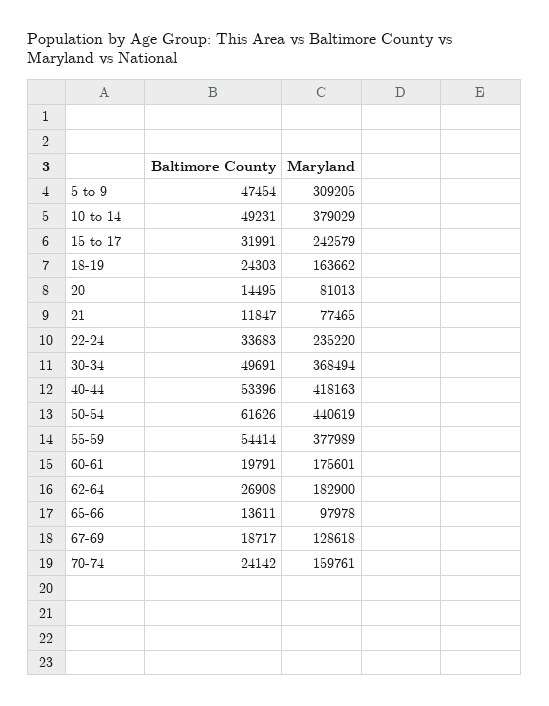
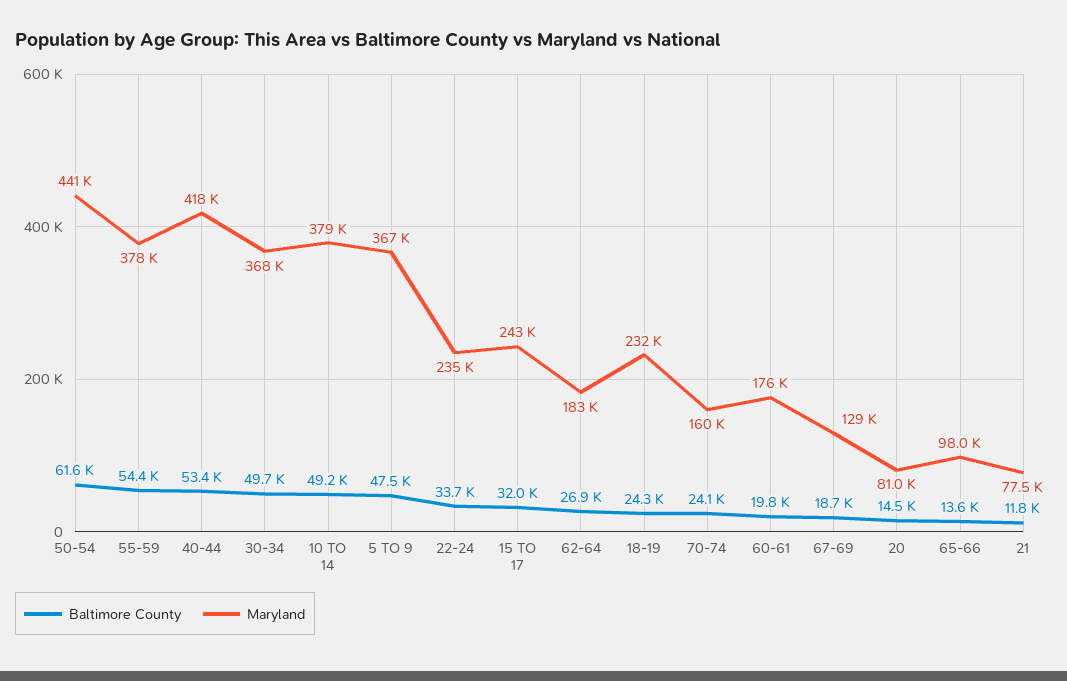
  {
    "Baltimore County": {
      "5 to 9": 47454,
      "10 to 14": 49231,
      "15 to 17": 31991,
      "18-19": 24303,
      "20": 14495,
      "21": 11847,
      "22-24": 33683,
      "30-34": 49691,
      "40-44": 53396,
      "50-54": 61626,
      "55-59": 54414,
      "60-61": 19791,
      "62-64": 26908,
      "65-66": 13611,
      "67-69": 18717,
      "70-74": 24142
    },
    "Maryland": {
-     "5 to 9": 309205,
+     "5 to 9": 367000,
      "10 to 14": 379029,
      "15 to 17": 242579,
-     "18-19": 163662,
+     "18-19": 232000,
      "20": 81013,
      "21": 77465,
      "22-24": 235220,
      "30-34": 368494,
      "40-44": 418163,
      "50-54": 440619,
      "55-59": 377989,
      "60-61": 175601,
      "62-64": 182900,
      "65-66": 97978,
      "67-69": 128618,
      "70-74": 159761
    }
  }

